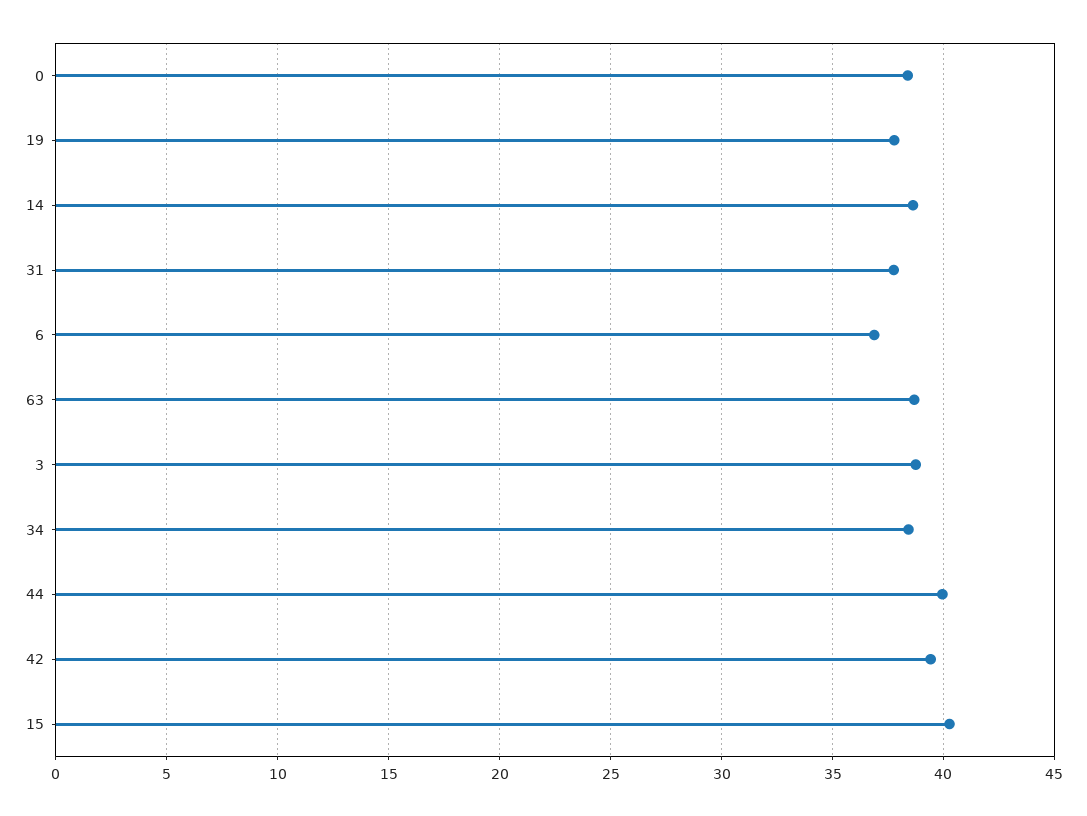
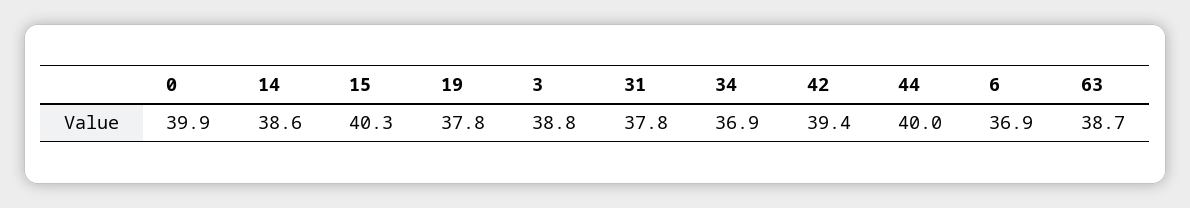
  {
-   "0": 38.5,
+   "0": 39.9,
    "19": 37.8,
    "14": 38.6,
    "31": 37.8,
    "6": 36.9,
    "63": 38.7,
    "3": 38.8,
-   "34": 38.5,
+   "34": 36.9,
    "44": 40,
    "42": 39.4,
    "15": 40.3
  }

